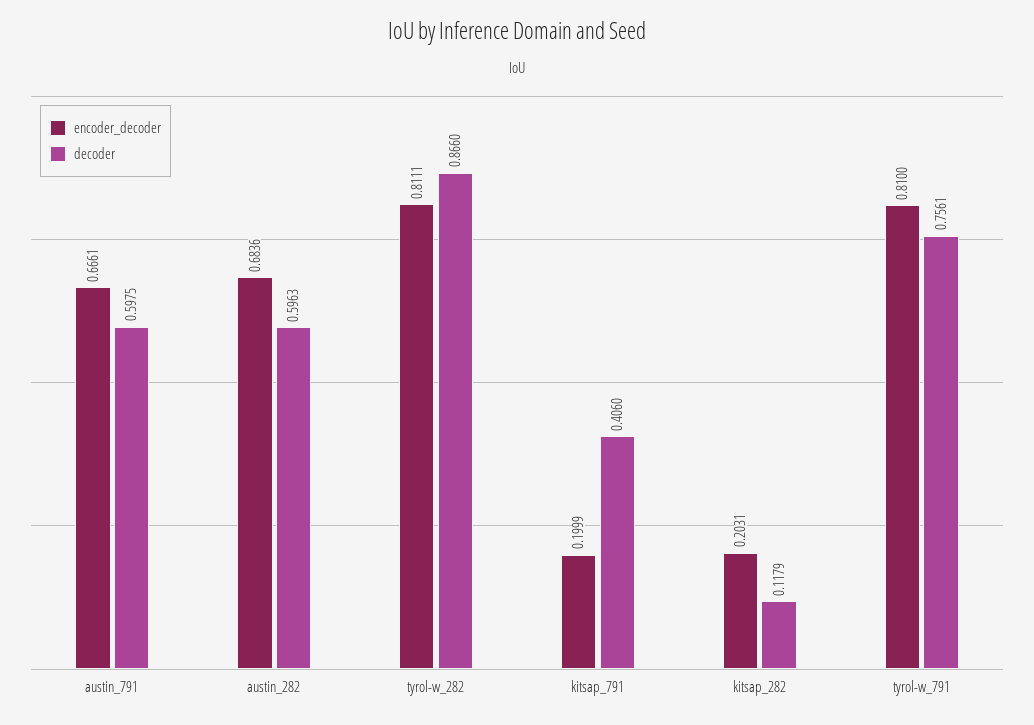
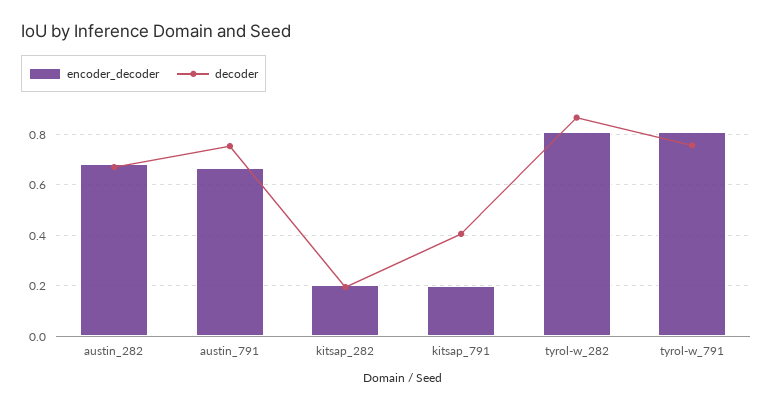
  {
    "encoder_decoder": {
      "austin_791": 0.6661,
      "austin_282": 0.6836,
      "tyrol-w_282": 0.8111,
      "kitsap_791": 0.1999,
      "kitsap_282": 0.2031,
      "tyrol-w_791": 0.81
    },
    "decoder": {
-     "austin_791": 0.5975,
+     "austin_791": 0.75,
-     "austin_282": 0.5963,
+     "austin_282": 0.675,
      "tyrol-w_282": 0.866,
      "kitsap_791": 0.406,
-     "kitsap_282": 0.1179,
+     "kitsap_282": 0.2,
      "tyrol-w_791": 0.7561
    }
  }

